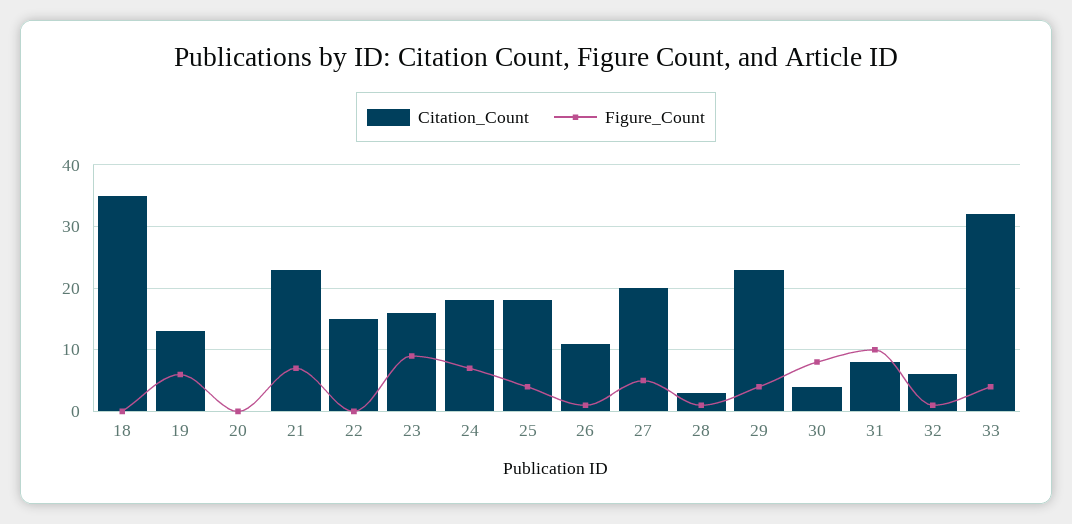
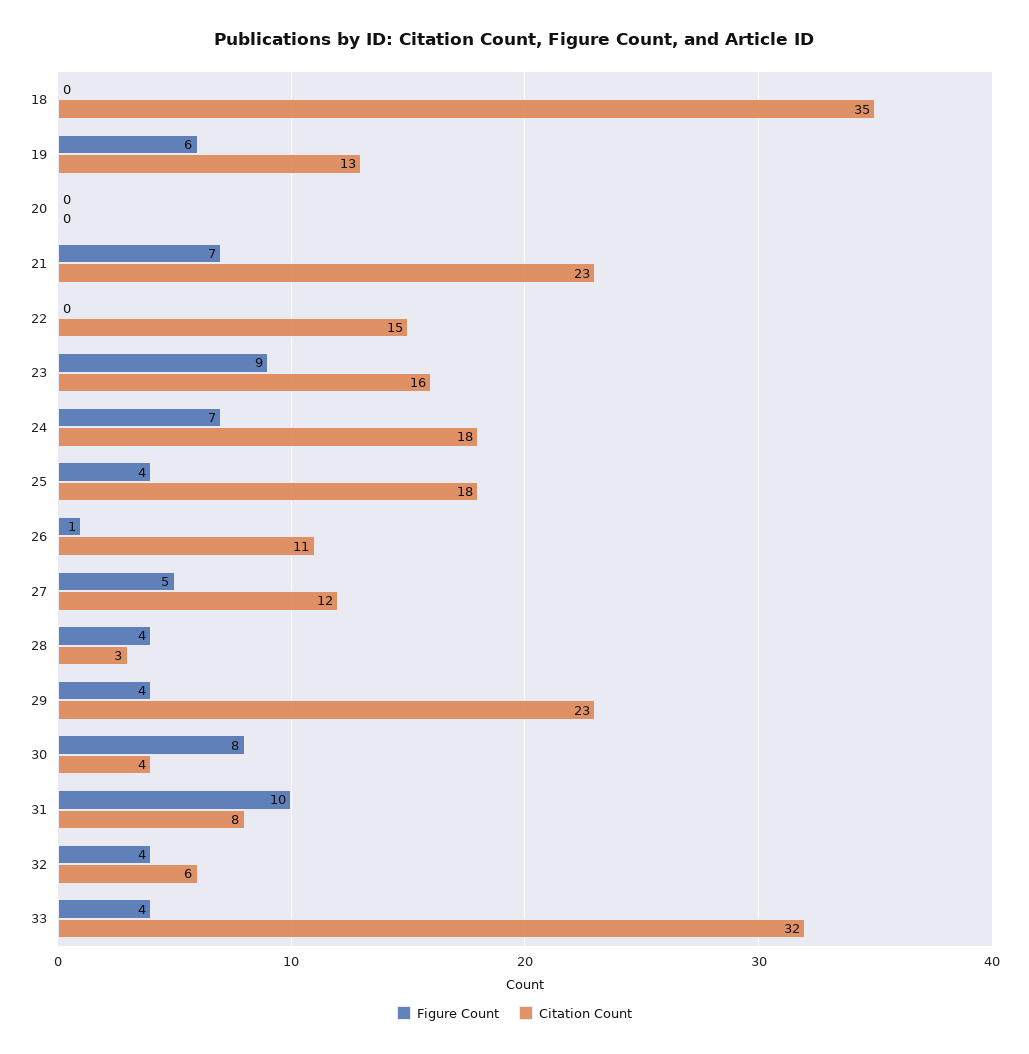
  {
    "Citation_Count": {
      "18": 35,
      "19": 13,
      "20": 0,
      "21": 23,
      "22": 15,
      "23": 16,
      "24": 18,
      "25": 18,
      "26": 11,
-     "27": 20,
+     "27": 12,
      "28": 3,
      "29": 23,
      "30": 4,
      "31": 8,
      "32": 6,
      "33": 32
    },
    "Figure_Count": {
      "18": 0,
      "19": 6,
      "20": 0,
      "21": 7,
      "22": 0,
      "23": 9,
      "24": 7,
      "25": 4,
      "26": 1,
      "27": 5,
-     "28": 1,
+     "28": 4,
      "29": 4,
      "30": 8,
      "31": 10,
-     "32": 1,
+     "32": 4,
      "33": 4
    }
  }

